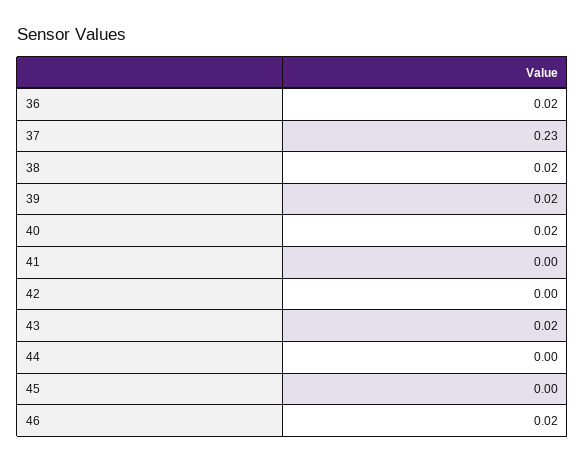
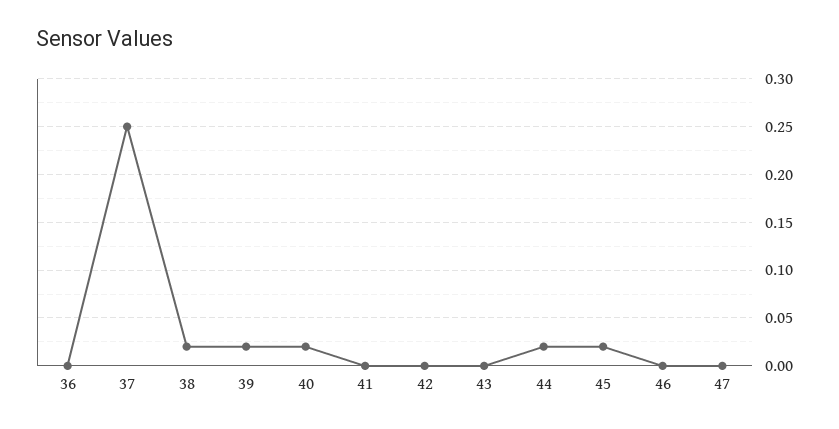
  {
-   "36": 0.02,
+   "36": 0,
-   "37": 0.23,
+   "37": 0.25,
    "38": 0.02,
    "39": 0.02,
    "40": 0.02,
    "41": 0,
    "42": 0,
-   "43": 0.02,
+   "43": 0,
-   "44": 0,
+   "44": 0.02,
-   "45": 0,
+   "45": 0.02,
-   "46": 0.02
+   "46": 0,
+   "47": 0
  }

